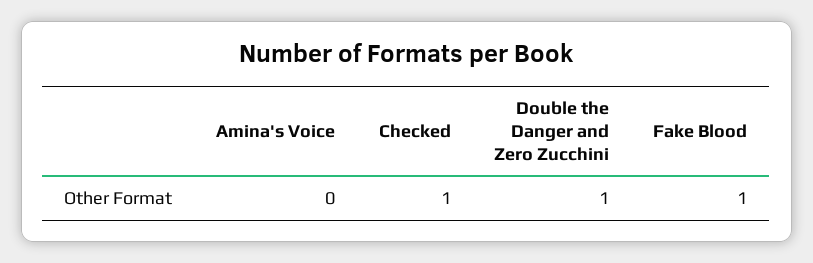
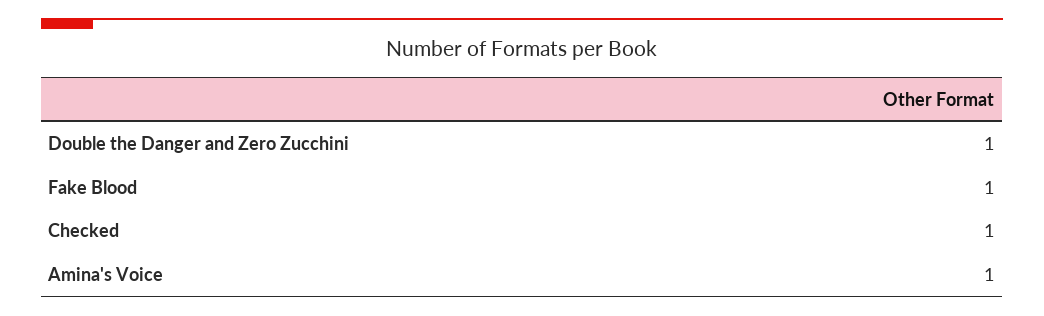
  {
-   "Amina's Voice": 0,
+   "Amina's Voice": 1,
    "Checked": 1,
    "Double the Danger and Zero Zucchini": 1,
    "Fake Blood": 1
  }

